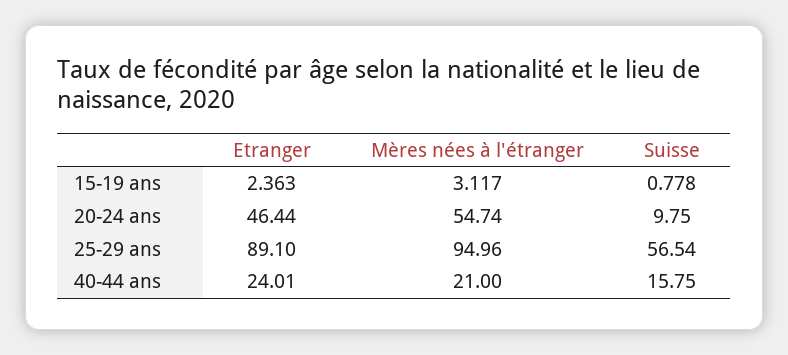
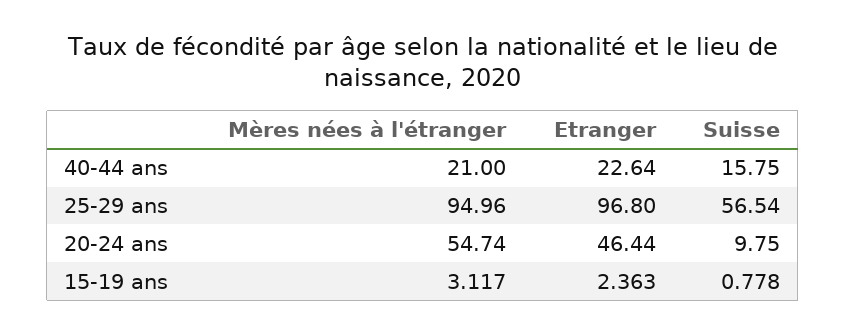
  {
    "Etranger": {
      "15-19 ans": 2.363,
      "20-24 ans": 46.44,
-     "25-29 ans": 89.1,
+     "25-29 ans": 96.8,
-     "40-44 ans": 24.01
+     "40-44 ans": 22.64
    },
    "Mères nées à l'étranger": {
      "15-19 ans": 3.117,
      "20-24 ans": 54.74,
      "25-29 ans": 94.96,
      "40-44 ans": 21
    },
    "Suisse": {
      "15-19 ans": 0.778,
      "20-24 ans": 9.75,
      "25-29 ans": 56.54,
      "40-44 ans": 15.75
    }
  }

